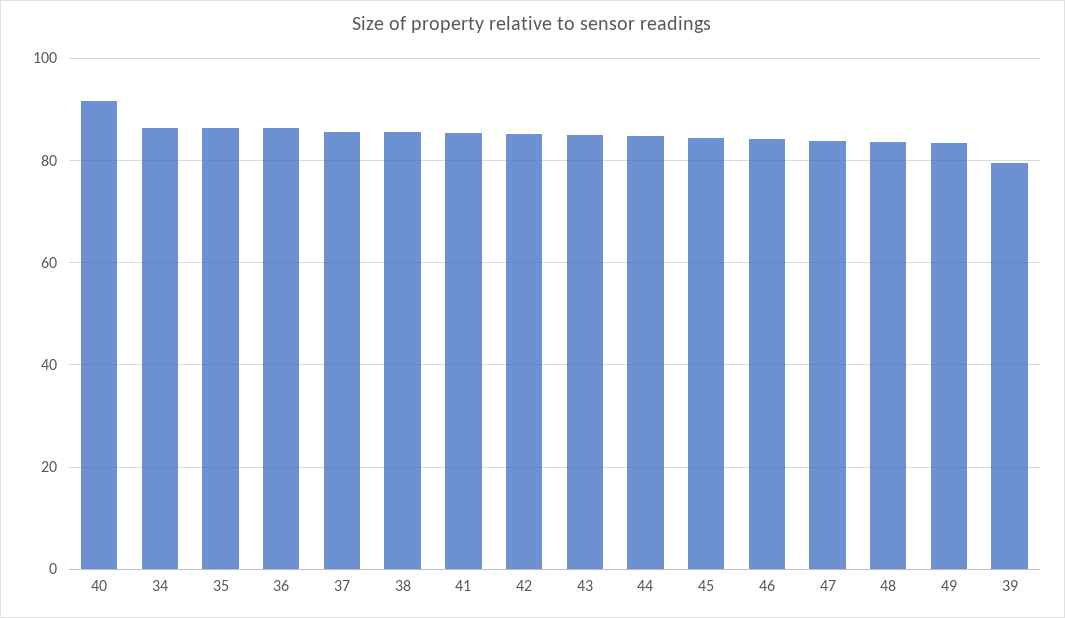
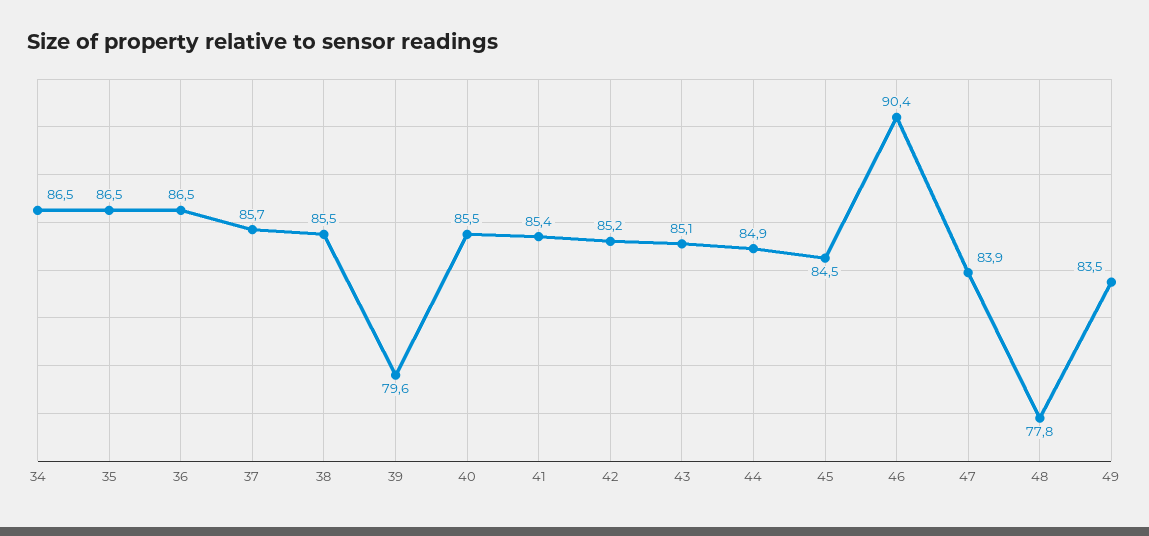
  {
-   "40": 92,
+   "40": 85.5,
    "34": 86.5,
    "35": 86.5,
    "36": 86.5,
    "37": 85.7,
    "38": 85.5,
    "41": 85.4,
    "42": 85.2,
    "43": 85.1,
    "44": 84.9,
    "45": 84.5,
-   "46": 84,
+   "46": 90.4,
    "47": 83.9,
-   "48": 84,
+   "48": 77.8,
    "49": 83.5,
    "39": 79.6
  }

